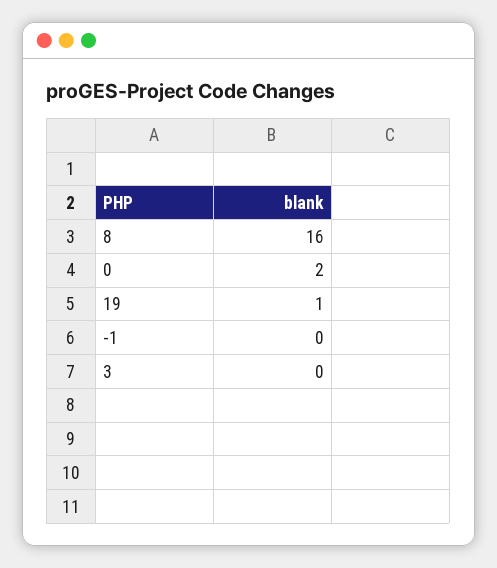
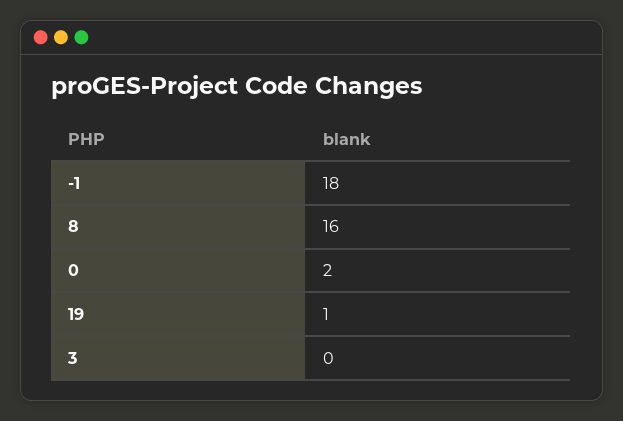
  {
    "8": 16,
    "0": 2,
    "19": 1,
-   "-1": 0,
+   "-1": 18,
    "3": 0
  }

